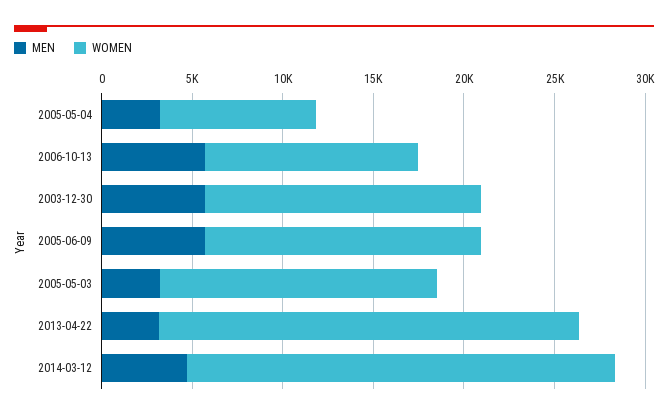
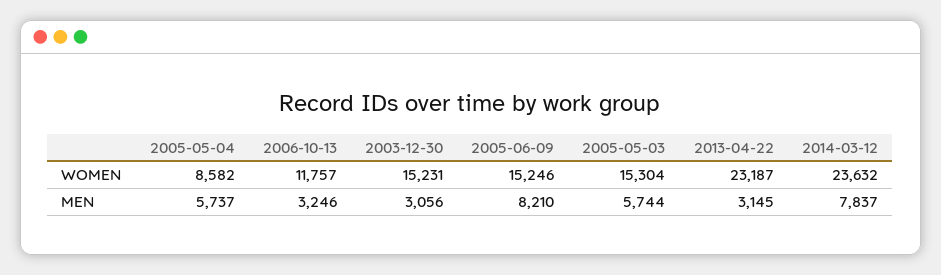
  {
    "MEN": {
-     "2005-05-04": 3000,
+     "2005-05-04": 5737,
-     "2006-10-13": 6000,
+     "2006-10-13": 3246,
-     "2003-12-30": 6000,
+     "2003-12-30": 3056,
-     "2005-06-09": 6000,
+     "2005-06-09": 8210,
-     "2005-05-03": 3000,
+     "2005-05-03": 5744,
      "2013-04-22": 3145,
-     "2014-03-12": 5000
+     "2014-03-12": 7837
    },
    "WOMEN": {
      "2005-05-04": 8582,
      "2006-10-13": 11757,
      "2003-12-30": 15231,
      "2005-06-09": 15246,
      "2005-05-03": 15304,
      "2013-04-22": 23187,
      "2014-03-12": 23632
    }
  }

